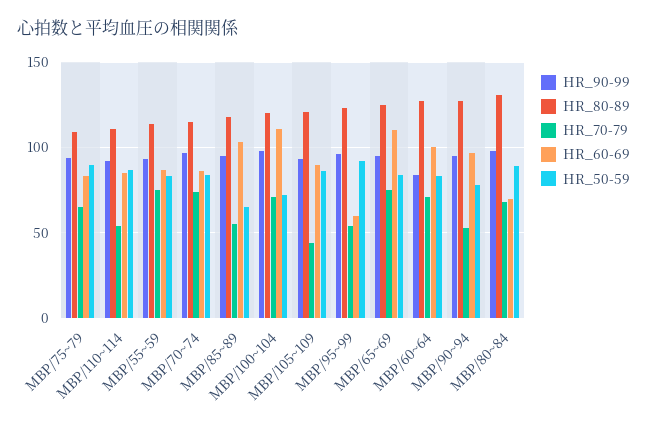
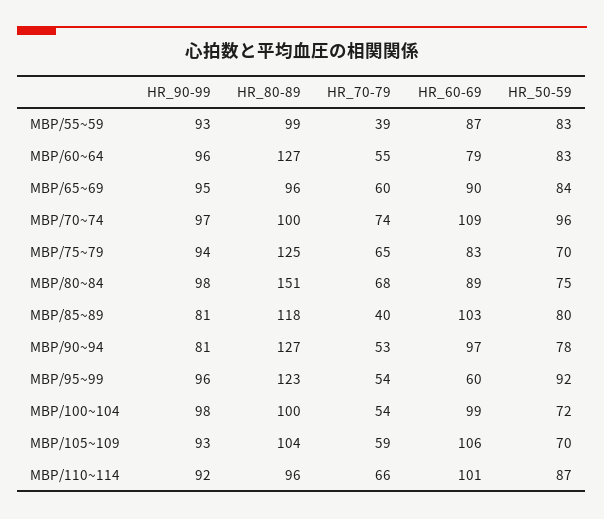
  {
    "HR_90-99": {
      "MBP/75~79": 94,
      "MBP/110~114": 92,
      "MBP/55~59": 93,
      "MBP/70~74": 97,
-     "MBP/85~89": 95,
+     "MBP/85~89": 81,
      "MBP/100~104": 98,
      "MBP/105~109": 93,
      "MBP/95~99": 96,
      "MBP/65~69": 95,
-     "MBP/60~64": 85,
+     "MBP/60~64": 96,
-     "MBP/90~94": 95,
+     "MBP/90~94": 81,
      "MBP/80~84": 98
    },
    "HR_80-89": {
-     "MBP/75~79": 110,
+     "MBP/75~79": 125,
-     "MBP/110~114": 110,
+     "MBP/110~114": 96,
-     "MBP/55~59": 115,
+     "MBP/55~59": 99,
-     "MBP/70~74": 115,
+     "MBP/70~74": 100,
      "MBP/85~89": 118,
-     "MBP/100~104": 120,
+     "MBP/100~104": 100,
-     "MBP/105~109": 120,
+     "MBP/105~109": 104,
      "MBP/95~99": 123,
-     "MBP/65~69": 125,
+     "MBP/65~69": 96,
      "MBP/60~64": 127,
      "MBP/90~94": 127,
-     "MBP/80~84": 130
+     "MBP/80~84": 151
    },
    "HR_70-79": {
      "MBP/75~79": 65,
-     "MBP/110~114": 55,
+     "MBP/110~114": 66,
-     "MBP/55~59": 75,
+     "MBP/55~59": 39,
      "MBP/70~74": 74,
-     "MBP/85~89": 55,
+     "MBP/85~89": 40,
-     "MBP/100~104": 70,
+     "MBP/100~104": 54,
-     "MBP/105~109": 45,
+     "MBP/105~109": 59,
      "MBP/95~99": 54,
-     "MBP/65~69": 75,
+     "MBP/65~69": 60,
-     "MBP/60~64": 70,
+     "MBP/60~64": 55,
      "MBP/90~94": 53,
      "MBP/80~84": 68
    },
    "HR_60-69": {
      "MBP/75~79": 83,
-     "MBP/110~114": 85,
+     "MBP/110~114": 101,
      "MBP/55~59": 87,
-     "MBP/70~74": 85,
+     "MBP/70~74": 109,
      "MBP/85~89": 103,
-     "MBP/100~104": 110,
+     "MBP/100~104": 99,
-     "MBP/105~109": 90,
+     "MBP/105~109": 106,
      "MBP/95~99": 60,
-     "MBP/65~69": 110,
+     "MBP/65~69": 90,
-     "MBP/60~64": 100,
+     "MBP/60~64": 79,
      "MBP/90~94": 97,
-     "MBP/80~84": 70
+     "MBP/80~84": 89
    },
    "HR_50-59": {
-     "MBP/75~79": 90,
+     "MBP/75~79": 70,
      "MBP/110~114": 87,
      "MBP/55~59": 83,
-     "MBP/70~74": 85,
+     "MBP/70~74": 96,
-     "MBP/85~89": 65,
+     "MBP/85~89": 80,
      "MBP/100~104": 72,
-     "MBP/105~109": 85,
+     "MBP/105~109": 70,
      "MBP/95~99": 92,
      "MBP/65~69": 84,
      "MBP/60~64": 83,
      "MBP/90~94": 78,
-     "MBP/80~84": 90
+     "MBP/80~84": 75
    }
  }

